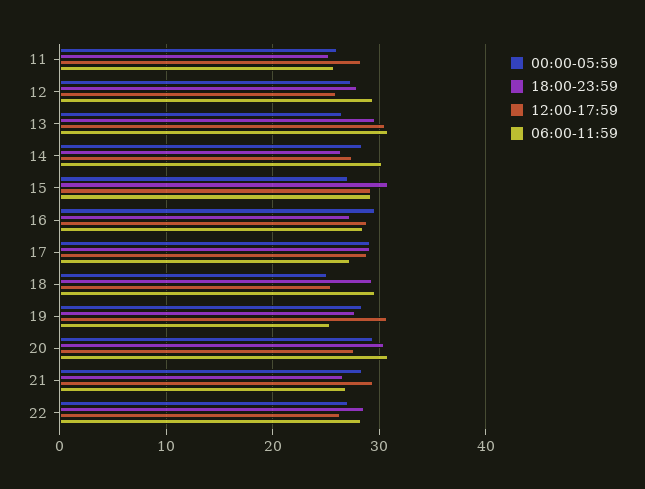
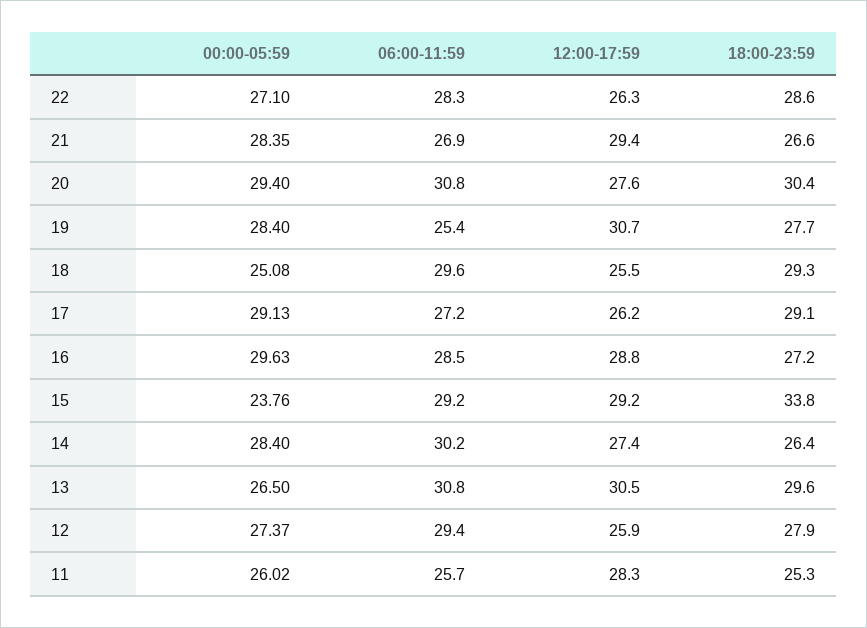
  {
    "00:00-05:59": {
      "11": 26.02,
      "12": 27.37,
      "13": 26.5,
      "14": 28.4,
-     "15": 27,
+     "15": 23.76,
      "16": 29.63,
      "17": 29.13,
      "18": 25.08,
      "19": 28.4,
      "20": 29.4,
      "21": 28.35,
      "22": 27.1
    },
    "18:00-23:59": {
      "11": 25.3,
      "12": 27.9,
      "13": 29.6,
      "14": 26.4,
-     "15": 31,
+     "15": 33.8,
      "16": 27.2,
      "17": 29.1,
      "18": 29.3,
      "19": 27.7,
      "20": 30.4,
      "21": 26.6,
      "22": 28.6
    },
    "12:00-17:59": {
      "11": 28.3,
      "12": 25.9,
      "13": 30.5,
      "14": 27.4,
      "15": 29.2,
      "16": 28.8,
-     "17": 29,
+     "17": 26.2,
      "18": 25.5,
      "19": 30.7,
      "20": 27.6,
      "21": 29.4,
      "22": 26.3
    },
    "06:00-11:59": {
      "11": 25.7,
      "12": 29.4,
      "13": 30.8,
      "14": 30.2,
      "15": 29.2,
      "16": 28.5,
      "17": 27.2,
      "18": 29.6,
      "19": 25.4,
      "20": 30.8,
      "21": 26.9,
      "22": 28.3
    }
  }

